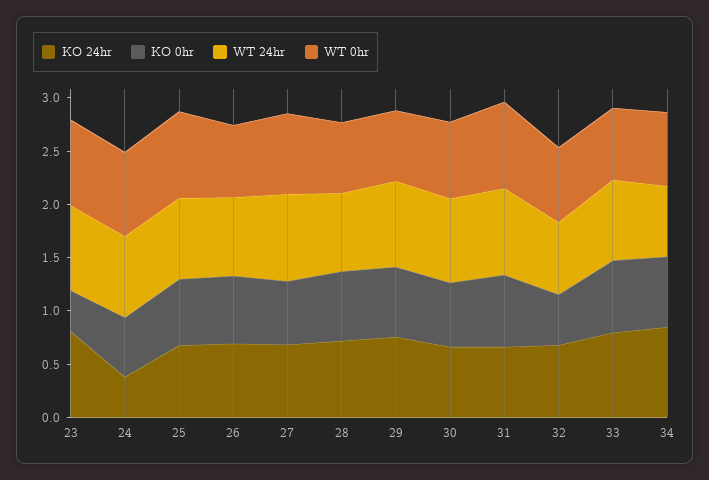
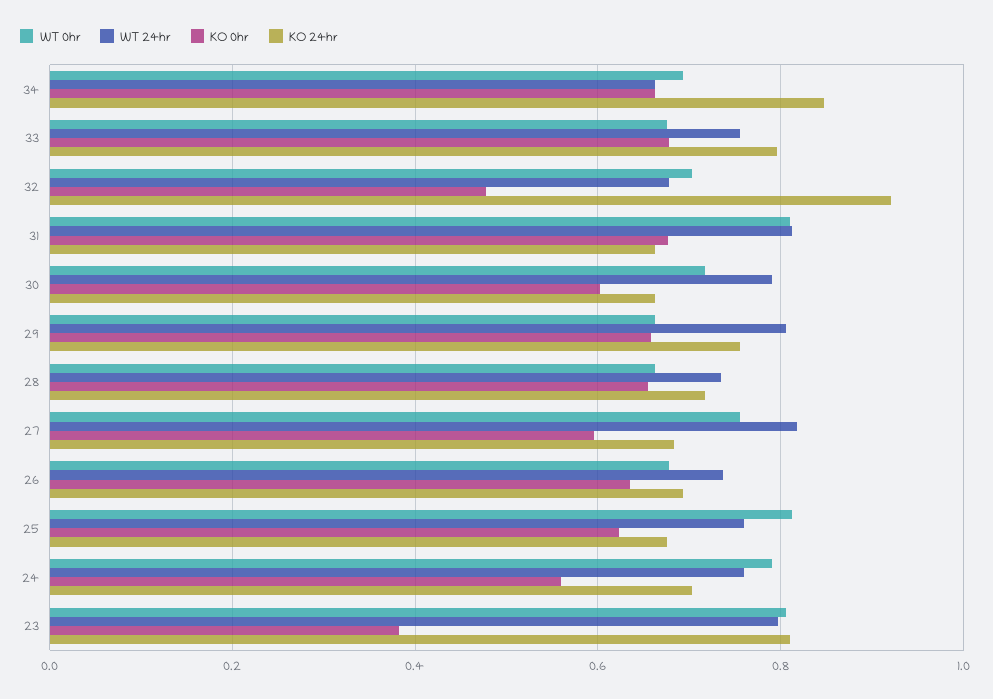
  {
    "KO 24hr": {
      "23": 0.82,
-     "24": 0.4,
+     "24": 0.7,
      "25": 0.68,
      "26": 0.7,
      "27": 0.68,
      "28": 0.72,
      "29": 0.76,
      "30": 0.66,
      "31": 0.66,
-     "32": 0.7,
+     "32": 0.92,
      "33": 0.8,
      "34": 0.84
    },
    "KO 0hr": {
      "23": 0.38,
      "24": 0.56,
      "25": 0.62,
      "26": 0.64,
      "27": 0.6,
      "28": 0.66,
      "29": 0.66,
      "30": 0.6,
      "31": 0.68,
      "32": 0.48,
      "33": 0.68,
      "34": 0.66
    },
    "WT 24hr": {
      "23": 0.8,
      "24": 0.76,
      "25": 0.76,
      "26": 0.74,
      "27": 0.82,
      "28": 0.74,
      "29": 0.8,
      "30": 0.78,
      "31": 0.82,
      "32": 0.68,
      "33": 0.76,
      "34": 0.66
    },
    "WT 0hr": {
      "23": 0.8,
      "24": 0.78,
      "25": 0.82,
      "26": 0.68,
      "27": 0.76,
      "28": 0.66,
      "29": 0.66,
      "30": 0.72,
      "31": 0.82,
      "32": 0.7,
      "33": 0.68,
      "34": 0.7
    }
  }

